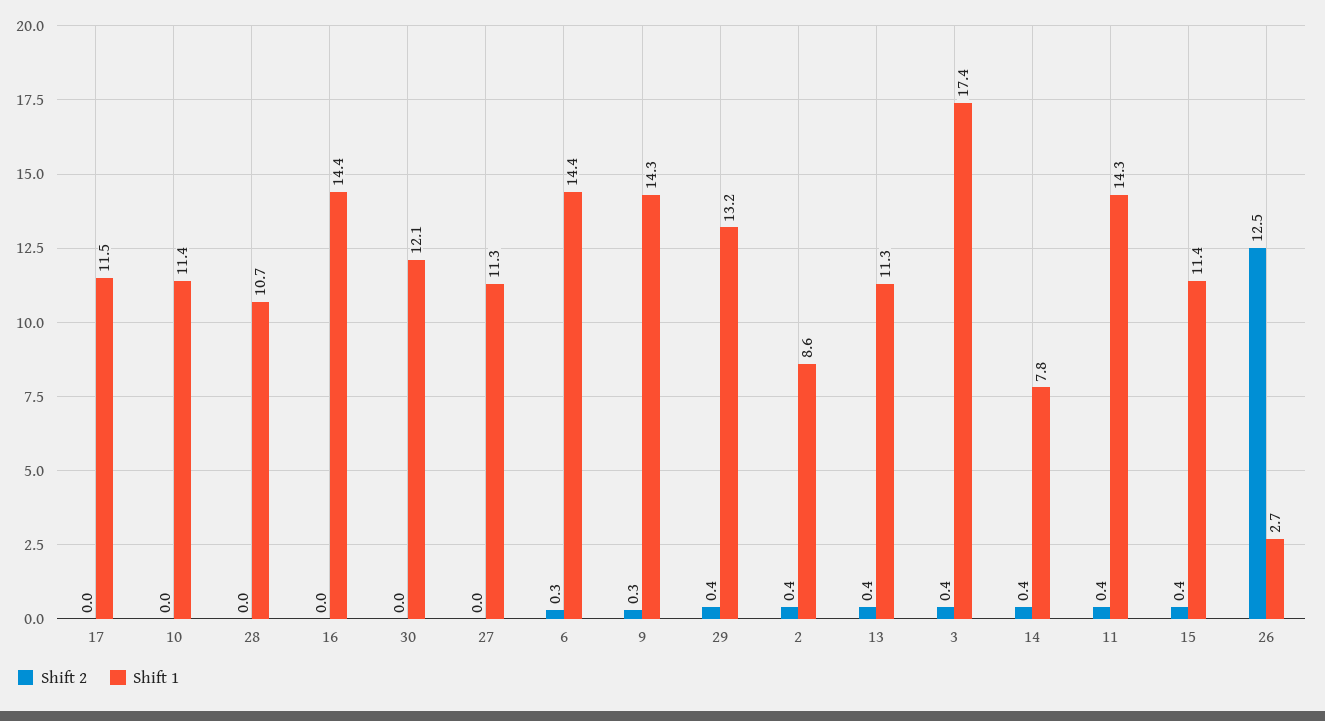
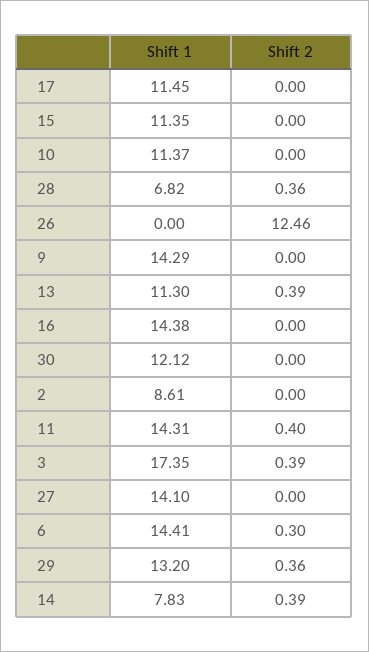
  {
    "Shift 2": {
      "17": 0,
      "10": 0,
-     "28": 0,
+     "28": 0.36,
      "16": 0,
      "30": 0,
      "27": 0,
      "6": 0.3,
-     "9": 0.3,
+     "9": 0,
      "29": 0.36,
-     "2": 0.4,
+     "2": 0,
      "13": 0.39,
      "3": 0.39,
      "14": 0.39,
      "11": 0.4,
-     "15": 0.4,
+     "15": 0,
      "26": 12.46
    },
    "Shift 1": {
      "17": 11.45,
      "10": 11.37,
-     "28": 10.7,
+     "28": 6.82,
      "16": 14.38,
      "30": 12.12,
-     "27": 11.3,
+     "27": 14.1,
      "6": 14.41,
      "9": 14.29,
      "29": 13.2,
      "2": 8.61,
      "13": 11.3,
      "3": 17.35,
      "14": 7.83,
      "11": 14.31,
      "15": 11.35,
-     "26": 2.7
+     "26": 0
    }
  }

